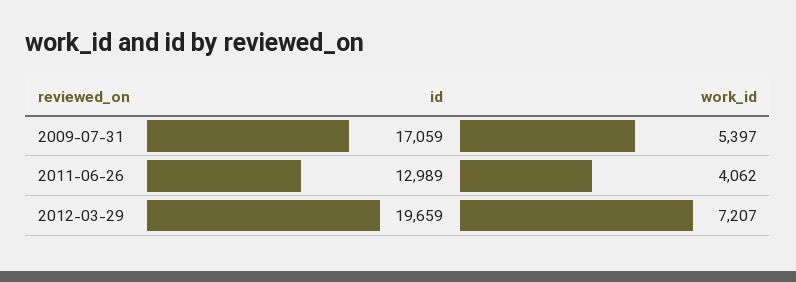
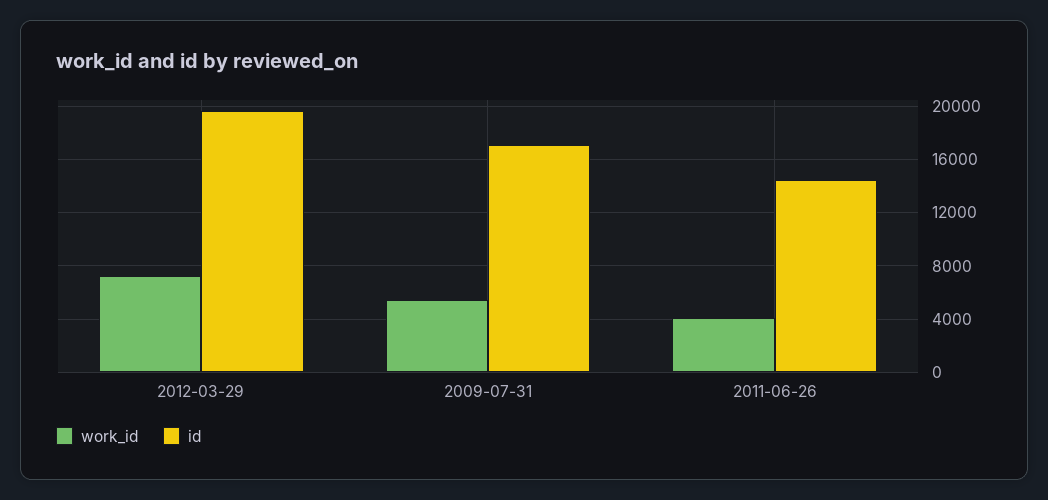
  {
    "id": {
      "2009-07-31": 17059,
-     "2011-06-26": 12989,
+     "2011-06-26": 14500,
      "2012-03-29": 19659
    },
    "work_id": {
      "2009-07-31": 5397,
      "2011-06-26": 4062,
      "2012-03-29": 7207
    }
  }

